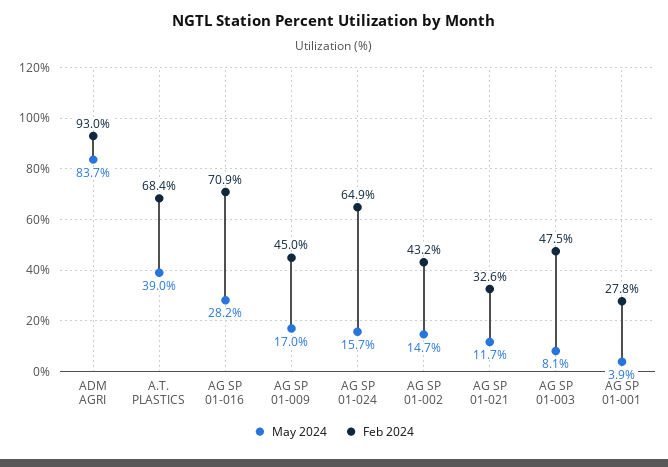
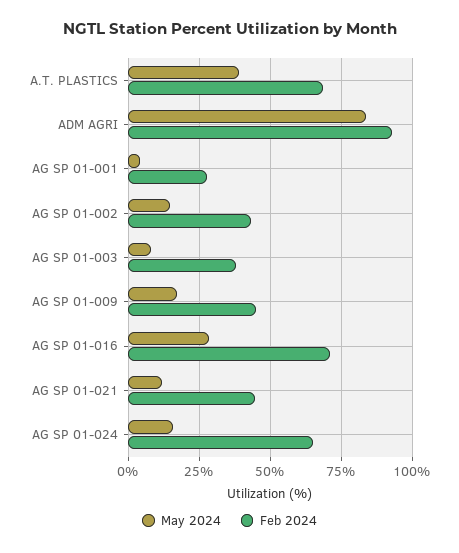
  {
    "May 2024": {
      "ADM AGRI": 83.7,
      "A.T. PLASTICS": 39,
      "AG SP 01-016": 28.2,
      "AG SP 01-009": 17,
      "AG SP 01-024": 15.7,
      "AG SP 01-002": 14.7,
      "AG SP 01-021": 11.7,
      "AG SP 01-003": 8.1,
      "AG SP 01-001": 3.9
    },
    "Feb 2024": {
      "ADM AGRI": 93,
      "A.T. PLASTICS": 68.4,
      "AG SP 01-016": 70.9,
      "AG SP 01-009": 45,
      "AG SP 01-024": 64.9,
      "AG SP 01-002": 43.2,
-     "AG SP 01-021": 32.6,
+     "AG SP 01-021": 45,
-     "AG SP 01-003": 47.5,
+     "AG SP 01-003": 37.5,
      "AG SP 01-001": 27.8
    }
  }

